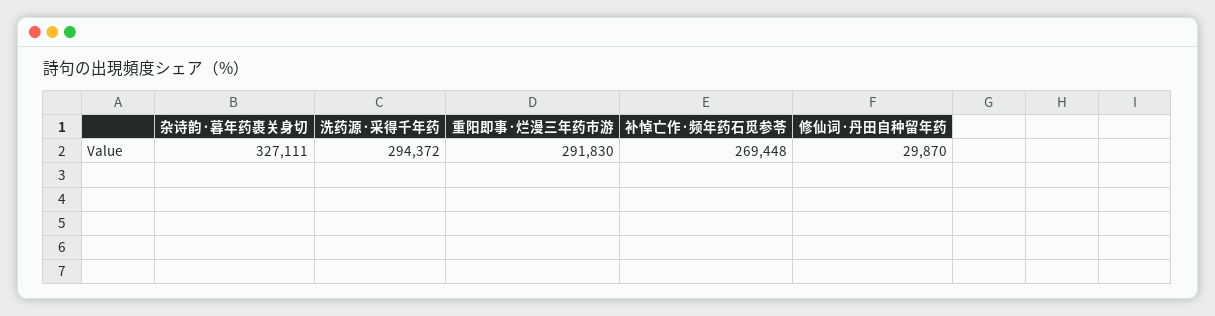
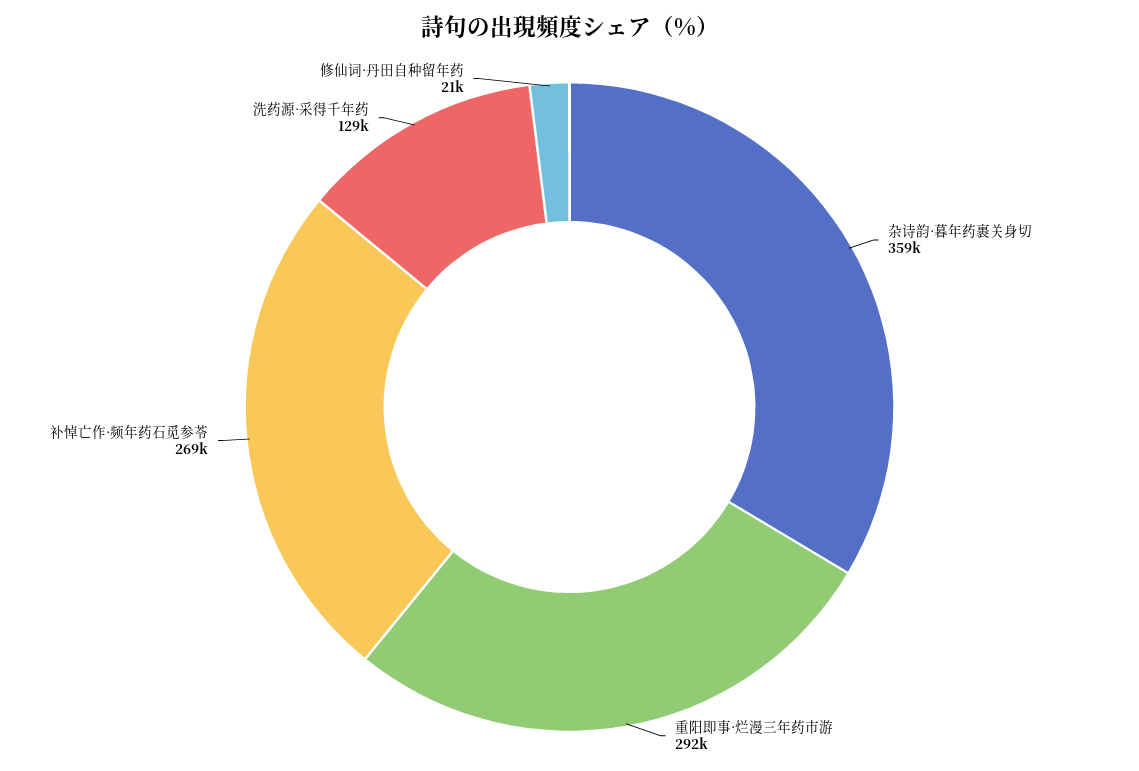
  {
-   "杂诗韵·暮年药裹关身切": 327111,
+   "杂诗韵·暮年药裹关身切": 359000,
-   "洗药源·采得千年药": 294372,
+   "洗药源·采得千年药": 129000,
    "重阳即事·烂漫三年药市游": 291830,
    "补悼亡作·频年药石觅参苓": 269448,
-   "修仙词·丹田自种留年药": 29870
+   "修仙词·丹田自种留年药": 21000
  }

